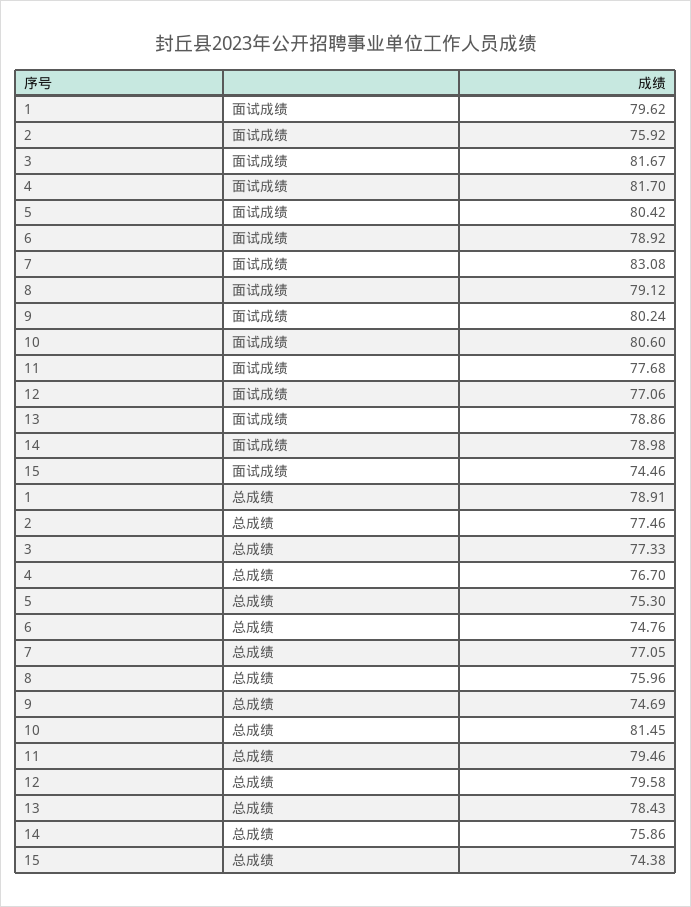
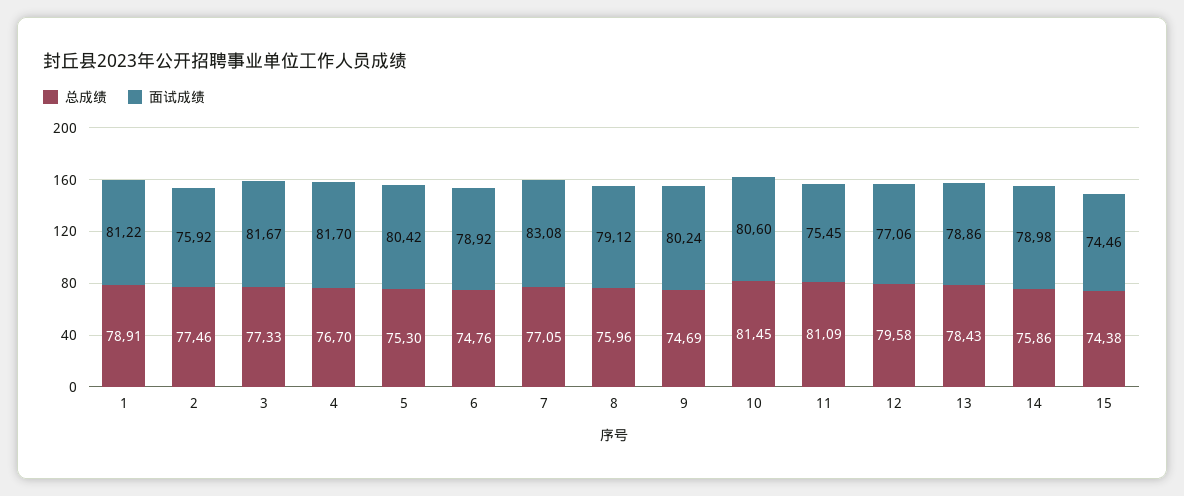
  {
    "面试成绩": {
-     "1": 79.62,
+     "1": 81.22,
      "2": 75.92,
      "3": 81.67,
      "4": 81.7,
      "5": 80.42,
      "6": 78.92,
      "7": 83.08,
      "8": 79.12,
      "9": 80.24,
      "10": 80.6,
-     "11": 77.68,
+     "11": 75.45,
      "12": 77.06,
      "13": 78.86,
      "14": 78.98,
      "15": 74.46
    },
    "总成绩": {
      "1": 78.91,
      "2": 77.46,
      "3": 77.33,
      "4": 76.7,
      "5": 75.3,
      "6": 74.76,
      "7": 77.05,
      "8": 75.96,
      "9": 74.69,
      "10": 81.45,
-     "11": 79.46,
+     "11": 81.09,
      "12": 79.58,
      "13": 78.43,
      "14": 75.86,
      "15": 74.38
    }
  }

